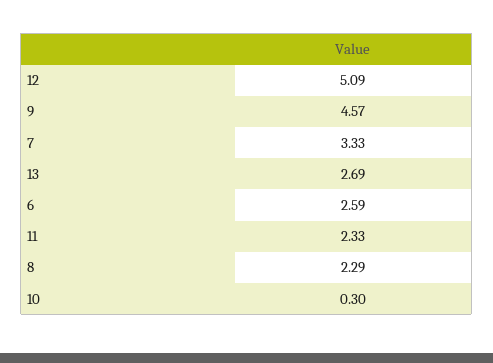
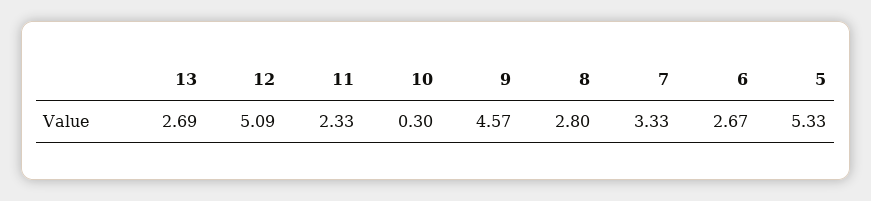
  {
    "12": 5.09,
    "9": 4.57,
    "7": 3.33,
    "13": 2.69,
-   "6": 2.59,
+   "6": 2.67,
    "11": 2.33,
-   "8": 2.29,
+   "8": 2.8,
-   "10": 0.3
+   "10": 0.3,
+   "5": 5.33
  }

